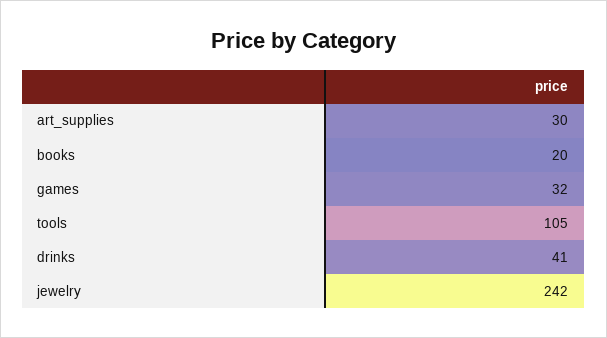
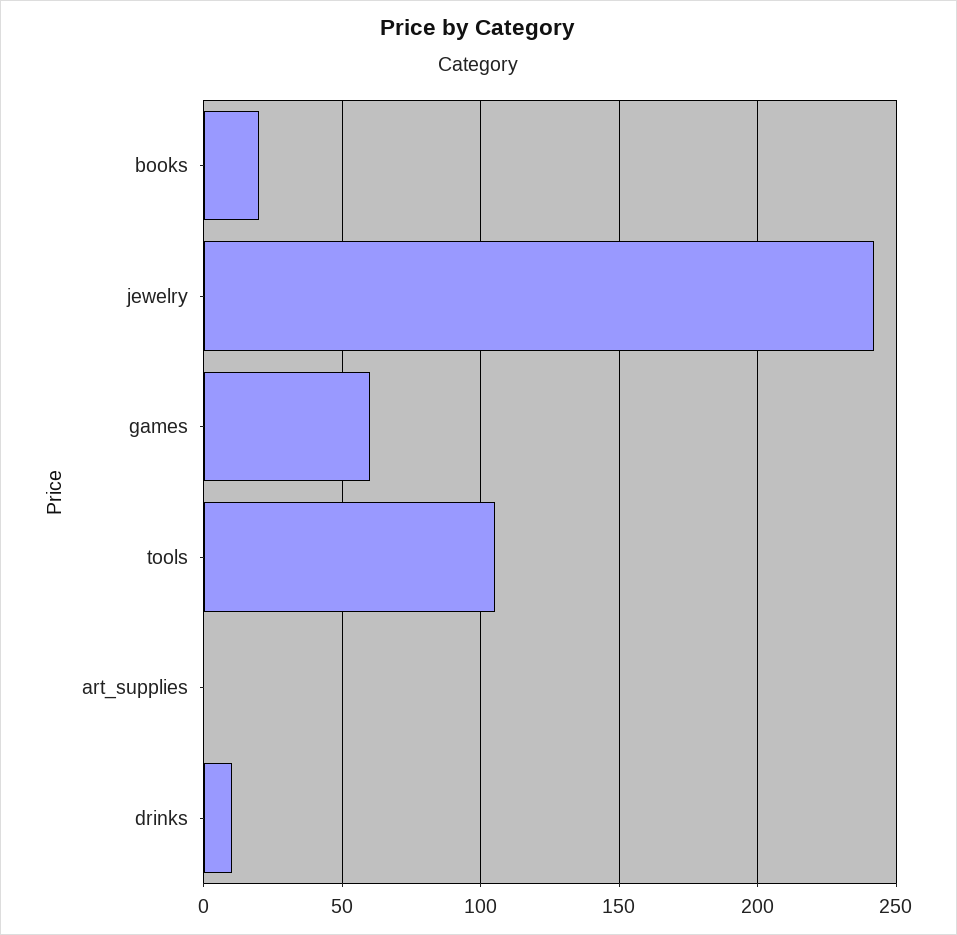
  {
-   "art_supplies": 30,
+   "art_supplies": 0,
    "books": 20,
-   "games": 32,
+   "games": 60,
    "tools": 105,
-   "drinks": 41,
+   "drinks": 10,
    "jewelry": 242
  }

